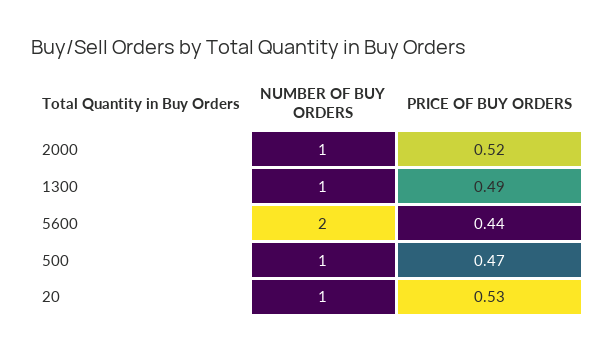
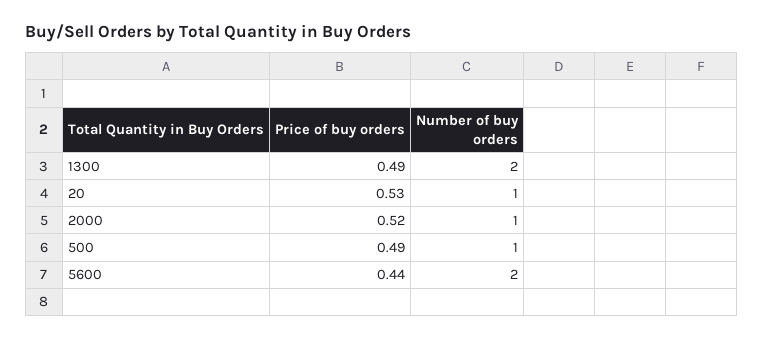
  {
    "NUMBER OF BUY ORDERS": {
      "2000": 1,
-     "1300": 1,
+     "1300": 2,
      "5600": 2,
      "500": 1,
      "20": 1
    },
    "PRICE OF BUY ORDERS": {
      "2000": 0.52,
      "1300": 0.49,
      "5600": 0.44,
-     "500": 0.47,
+     "500": 0.49,
      "20": 0.53
    }
  }

